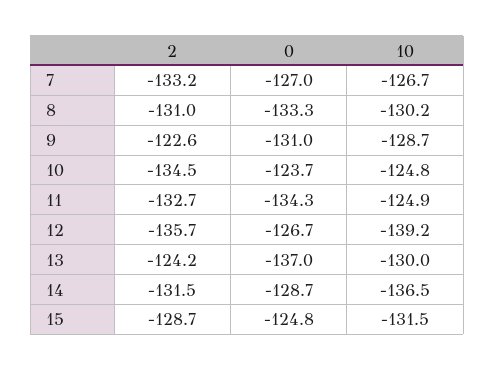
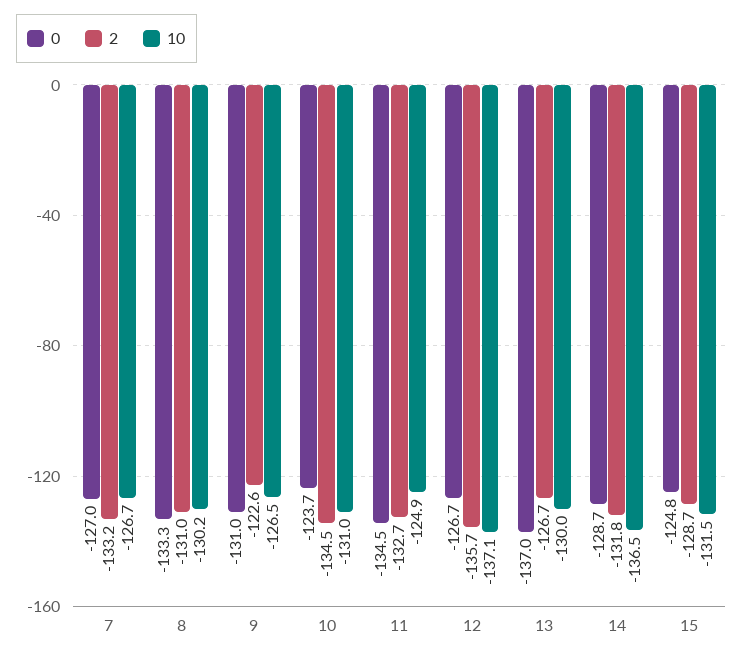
  {
    "2": {
      "7": -133.2,
      "8": -131,
      "9": -122.6,
      "10": -134.5,
      "11": -132.7,
      "12": -135.7,
-     "13": -124.2,
+     "13": -126.7,
-     "14": -131.5,
+     "14": -131.8,
      "15": -128.7
    },
    "0": {
      "7": -127,
      "8": -133.3,
      "9": -131,
      "10": -123.7,
-     "11": -134.3,
+     "11": -134.5,
      "12": -126.7,
      "13": -137,
      "14": -128.7,
      "15": -124.8
    },
    "10": {
      "7": -126.7,
      "8": -130.2,
-     "9": -128.7,
+     "9": -126.5,
-     "10": -124.8,
+     "10": -131,
      "11": -124.9,
-     "12": -139.2,
+     "12": -137.1,
      "13": -130,
      "14": -136.5,
      "15": -131.5
    }
  }

